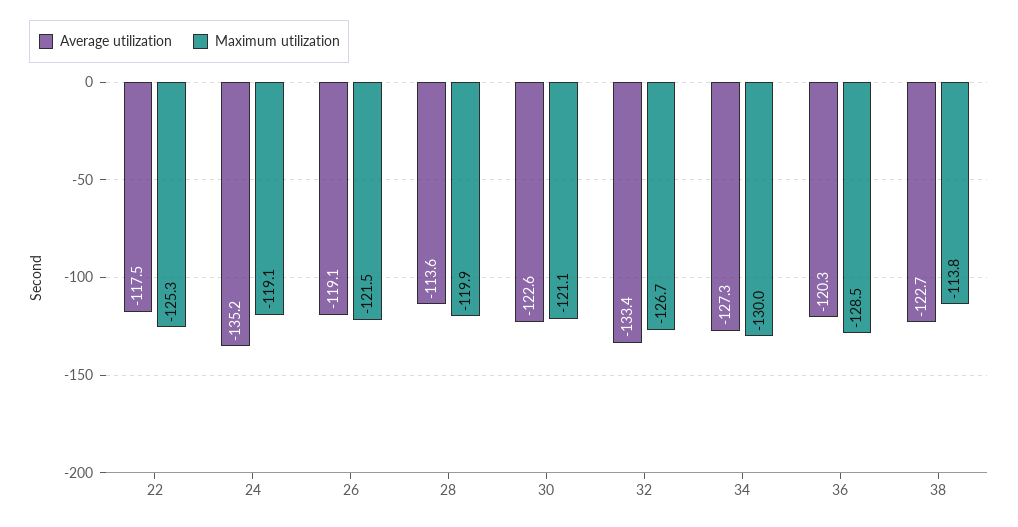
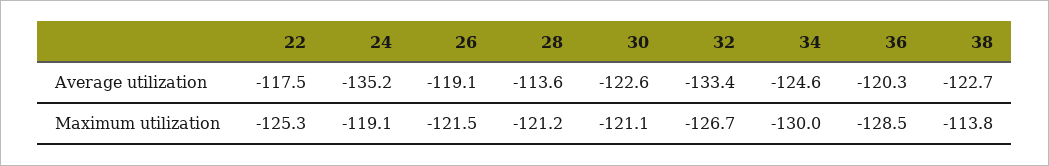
  {
    "Average utilization": {
      "22": -117.5,
      "24": -135.2,
      "26": -119.1,
      "28": -113.6,
      "30": -122.6,
      "32": -133.4,
-     "34": -127.3,
+     "34": -124.6,
      "36": -120.3,
      "38": -122.7
    },
    "Maximum utilization": {
      "22": -125.3,
      "24": -119.1,
      "26": -121.5,
-     "28": -119.9,
+     "28": -121.2,
      "30": -121.1,
      "32": -126.7,
      "34": -130,
      "36": -128.5,
      "38": -113.8
    }
  }

